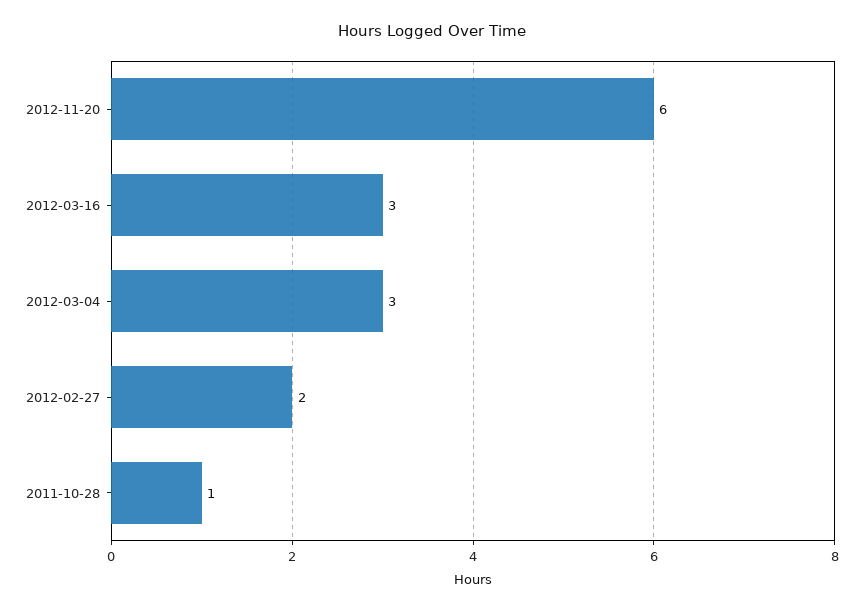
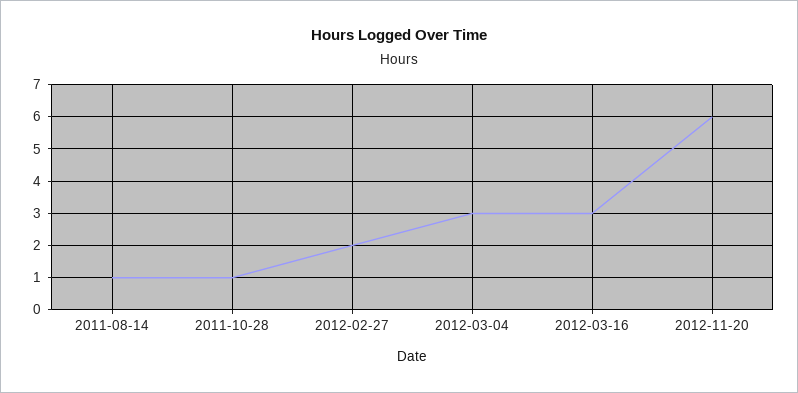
  {
    "2012-11-20": 6,
    "2012-03-16": 3,
    "2012-03-04": 3,
    "2012-02-27": 2,
-   "2011-10-28": 1
+   "2011-10-28": 1,
+   "2011-08-14": 1
  }

